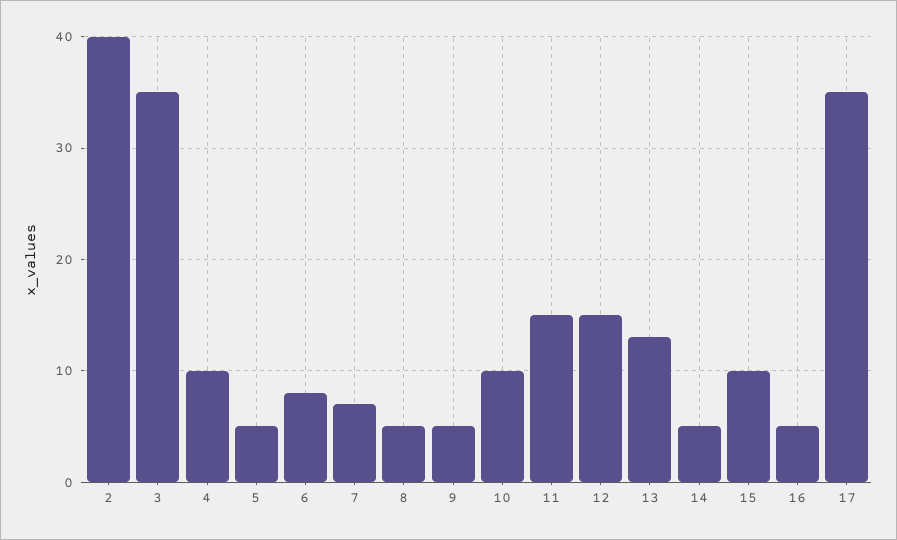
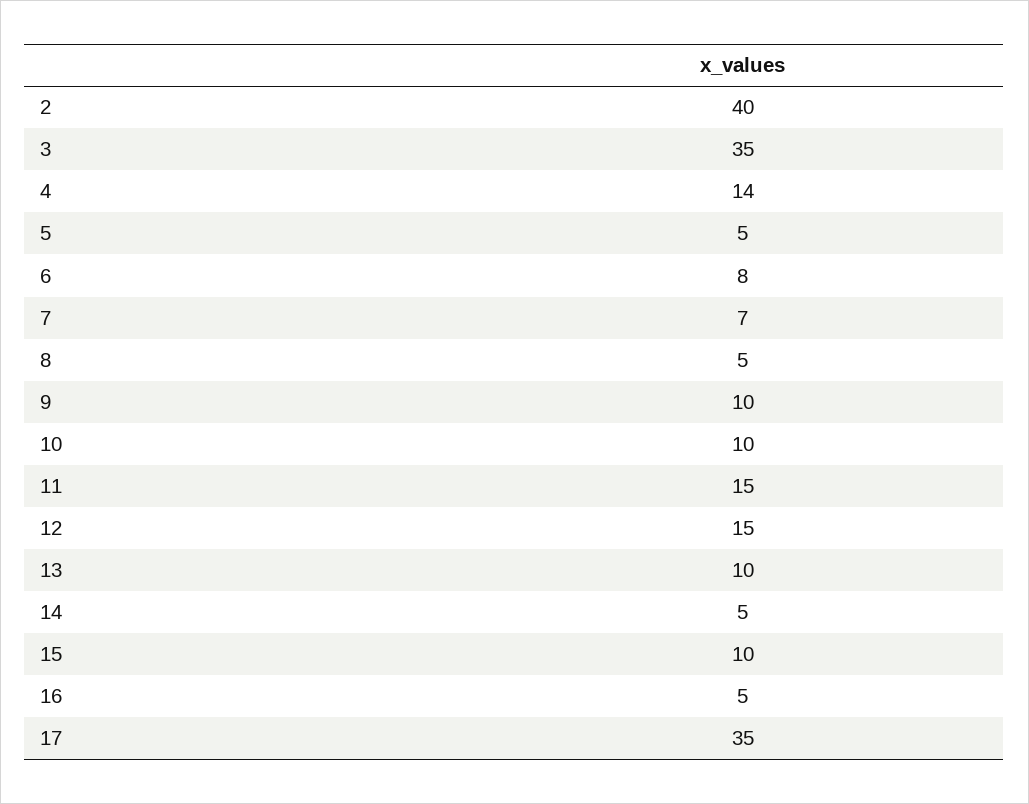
  {
    "2": 40,
    "3": 35,
-   "4": 10,
+   "4": 14,
    "5": 5,
    "6": 8,
    "7": 7,
    "8": 5,
-   "9": 5,
+   "9": 10,
    "10": 10,
    "11": 15,
    "12": 15,
-   "13": 13,
+   "13": 10,
    "14": 5,
    "15": 10,
    "16": 5,
    "17": 35
  }

